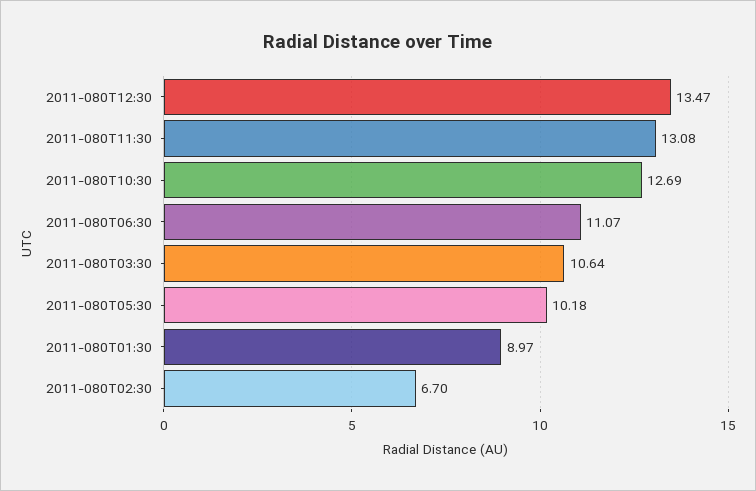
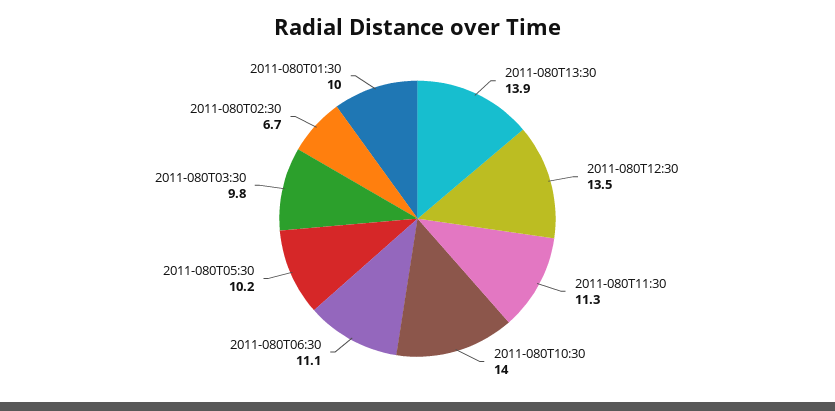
  {
    "2011-080T12:30": 13.47,
-   "2011-080T11:30": 13.08,
+   "2011-080T11:30": 11.3,
-   "2011-080T10:30": 12.69,
+   "2011-080T10:30": 14,
    "2011-080T06:30": 11.07,
-   "2011-080T03:30": 10.64,
+   "2011-080T03:30": 9.8,
    "2011-080T05:30": 10.18,
-   "2011-080T01:30": 8.97,
+   "2011-080T01:30": 10,
-   "2011-080T02:30": 6.7
+   "2011-080T02:30": 6.7,
+   "2011-080T13:30": 13.9
  }

